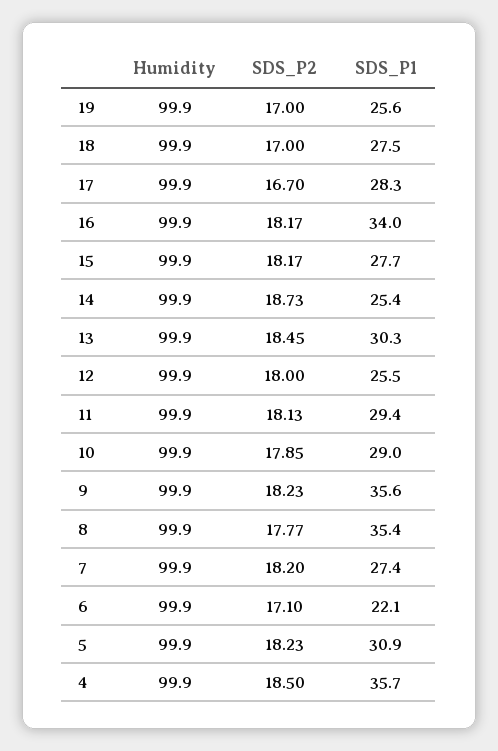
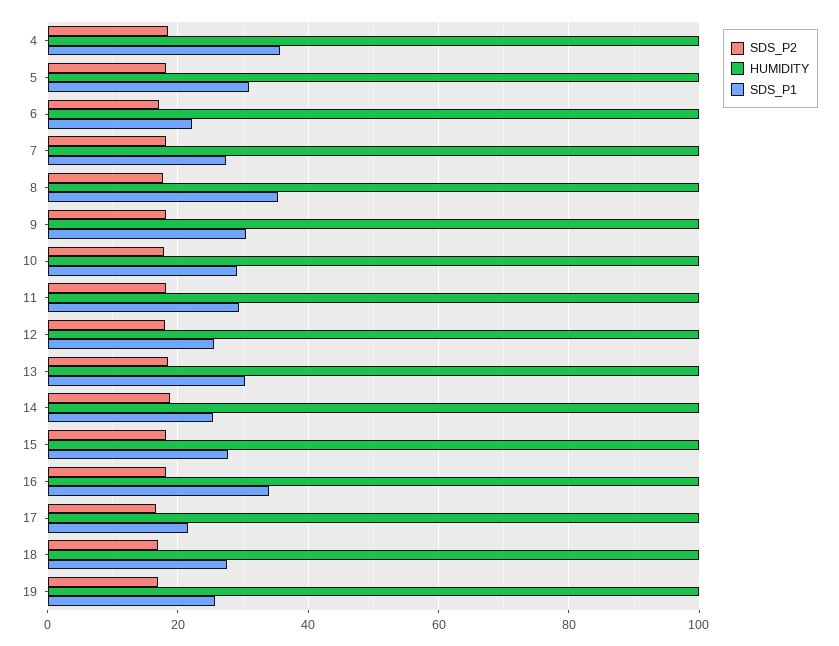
  {
    "Humidity": {
      "19": 99.9,
      "18": 99.9,
      "17": 99.9,
      "16": 99.9,
      "15": 99.9,
      "14": 99.9,
      "13": 99.9,
      "12": 99.9,
      "11": 99.9,
      "10": 99.9,
      "9": 99.9,
      "8": 99.9,
      "7": 99.9,
      "6": 99.9,
      "5": 99.9,
      "4": 99.9
    },
    "SDS_P2": {
      "19": 17,
      "18": 17,
      "17": 16.7,
      "16": 18.17,
      "15": 18.17,
      "14": 18.73,
      "13": 18.45,
      "12": 18,
      "11": 18.13,
      "10": 17.85,
      "9": 18.23,
      "8": 17.77,
      "7": 18.2,
      "6": 17.1,
      "5": 18.23,
      "4": 18.5
    },
    "SDS_P1": {
      "19": 25.6,
      "18": 27.5,
-     "17": 28.3,
+     "17": 22,
      "16": 34,
      "15": 27.7,
      "14": 25.4,
      "13": 30.3,
      "12": 25.5,
      "11": 29.4,
      "10": 29,
-     "9": 35.6,
+     "9": 30,
      "8": 35.4,
      "7": 27.4,
      "6": 22.1,
      "5": 30.9,
      "4": 35.7
    }
  }

